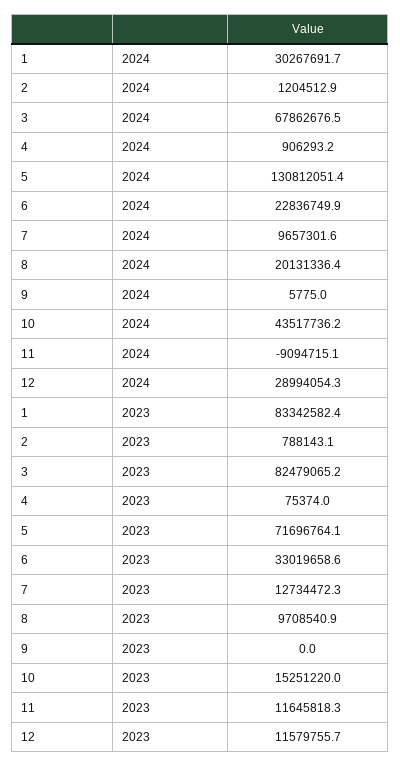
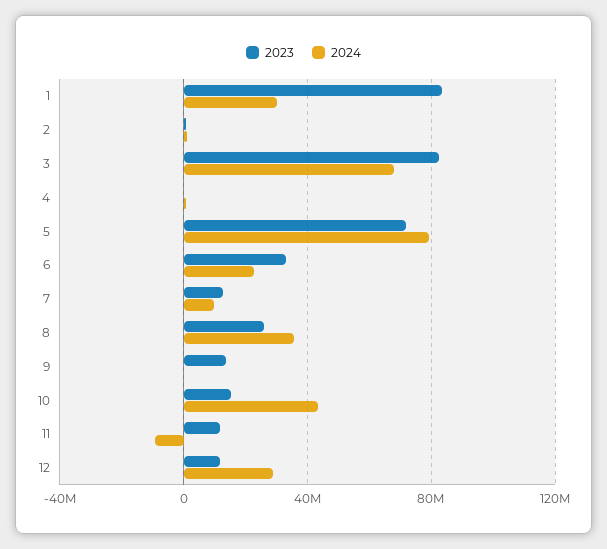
  {
    "2024": {
      "1": 30267691.7,
      "2": 1204512.9,
      "3": 67862676.5,
      "4": 906293.2,
-     "5": 130812051.4,
+     "5": 80000000,
      "6": 22836749.9,
      "7": 9657301.6,
-     "8": 20131336.4,
+     "8": 35000000,
      "9": 5775,
      "10": 43517736.2,
      "11": -9094715.1,
      "12": 28994054.3
    },
    "2023": {
      "1": 83342582.4,
      "2": 788143.1,
      "3": 82479065.2,
      "4": 75374,
      "5": 71696764.1,
      "6": 33019658.6,
      "7": 12734472.3,
-     "8": 9708540.9,
+     "8": 25000000,
-     "9": 0,
+     "9": 15000000,
      "10": 15251220,
      "11": 11645818.3,
      "12": 11579755.7
    }
  }

